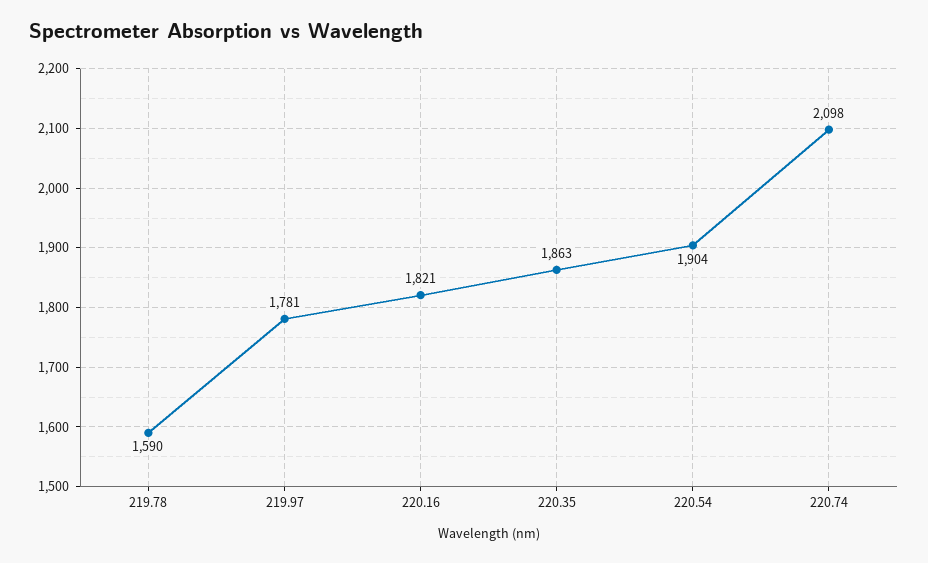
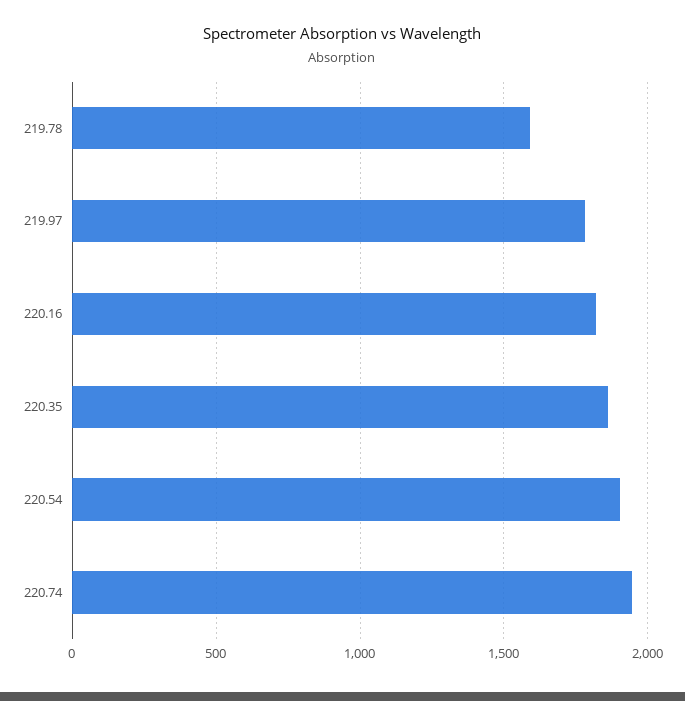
  {
    "219.78": 1590,
    "219.97": 1781,
    "220.16": 1821,
    "220.35": 1863,
    "220.54": 1904,
-   "220.74": 2098
+   "220.74": 1950
  }

